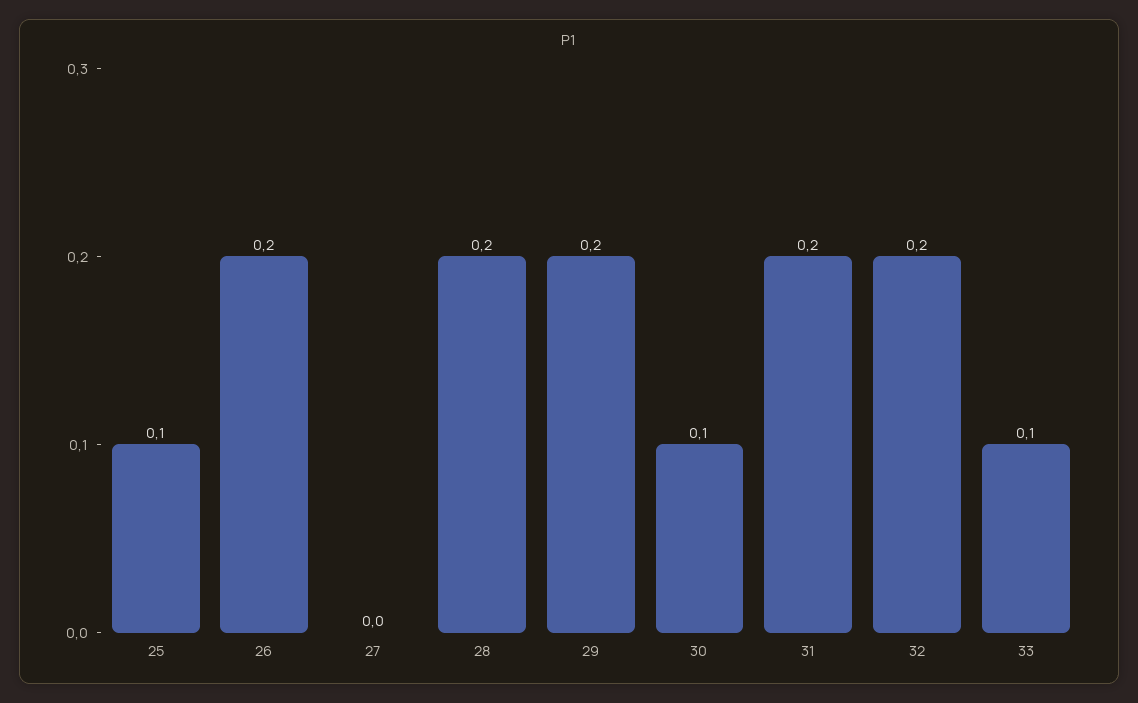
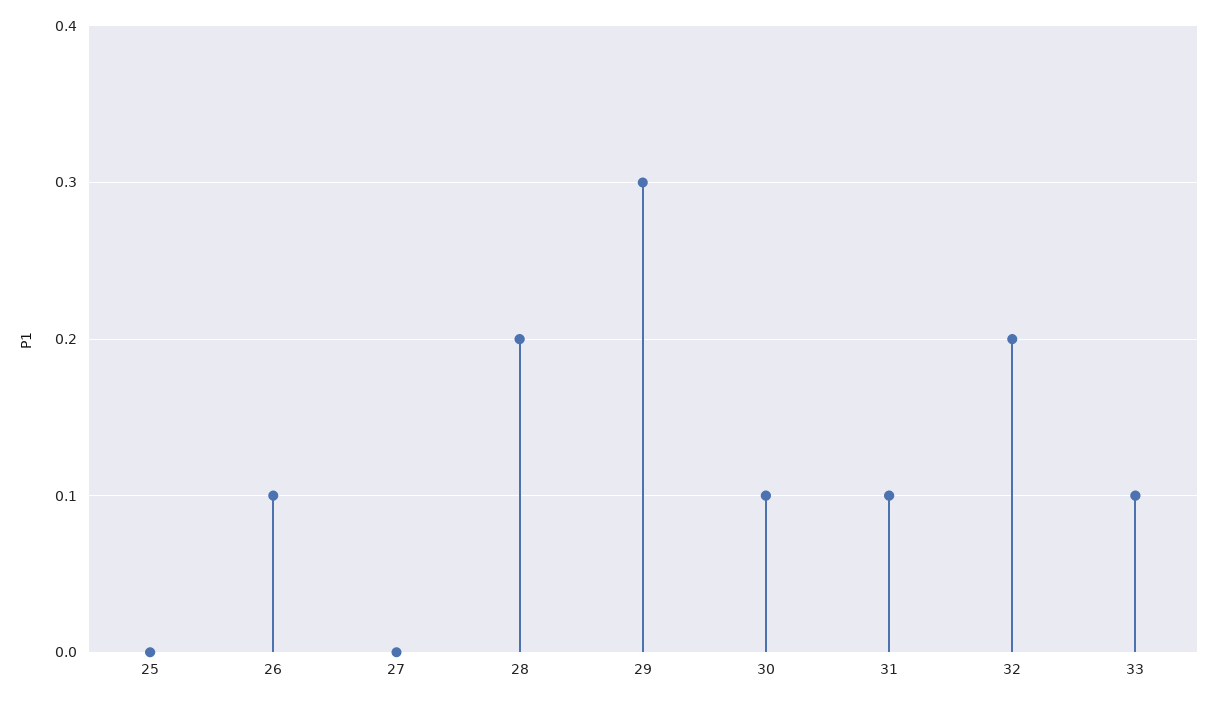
  {
-   "25": 0.1,
+   "25": 0,
-   "26": 0.2,
+   "26": 0.1,
    "27": 0,
    "28": 0.2,
-   "29": 0.2,
+   "29": 0.3,
    "30": 0.1,
-   "31": 0.2,
+   "31": 0.1,
    "32": 0.2,
    "33": 0.1
  }

